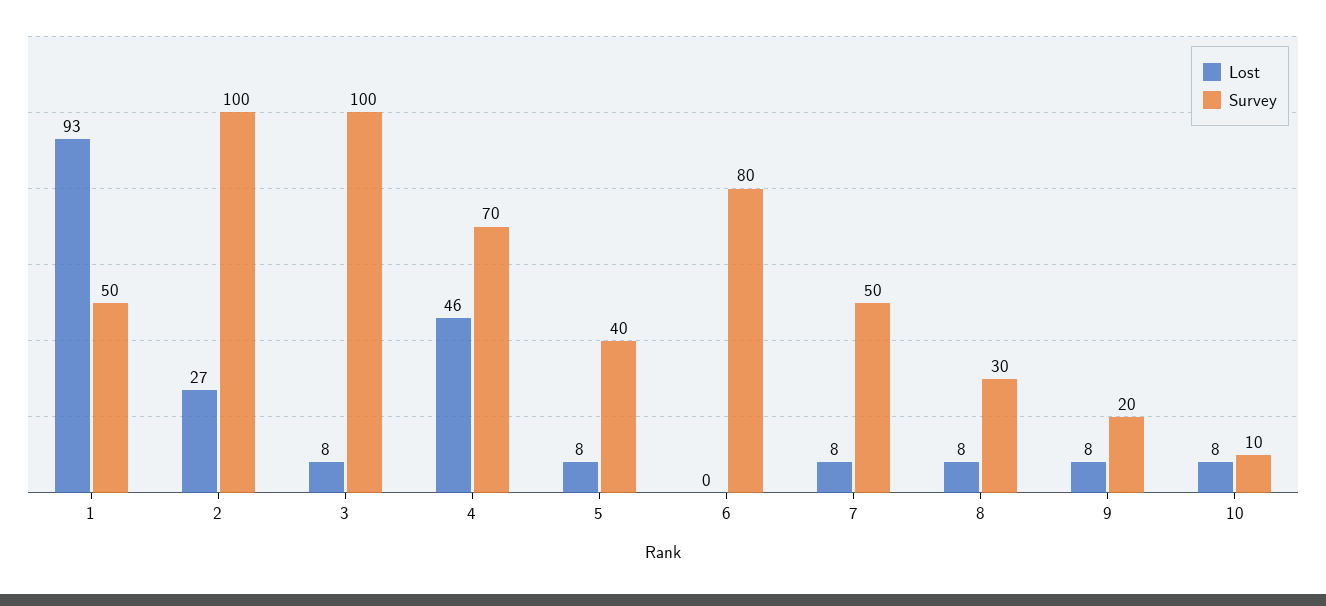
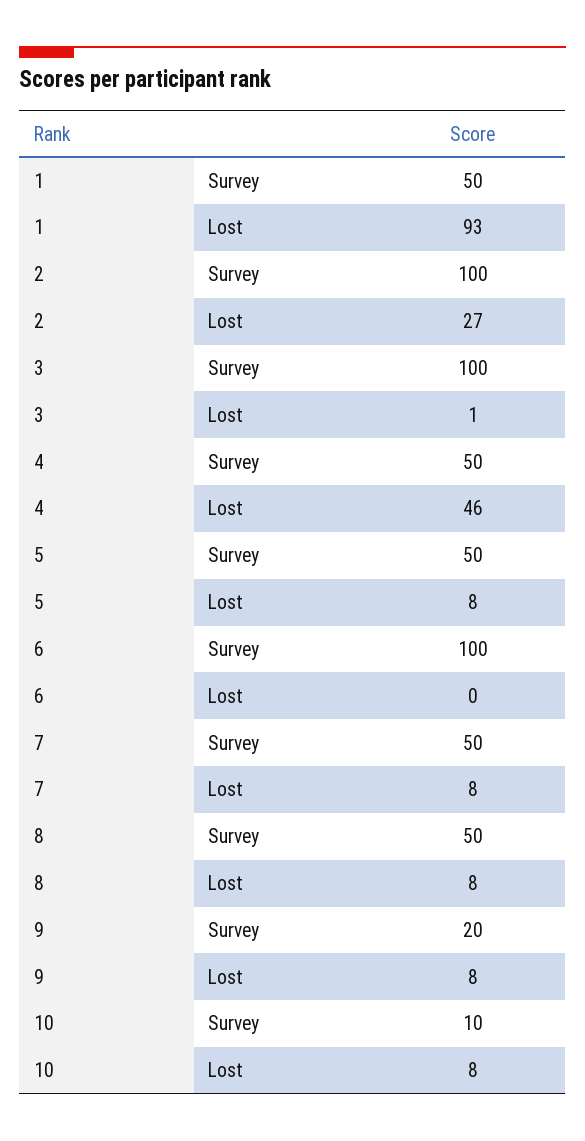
  {
    "Lost": {
      "1": 93,
      "2": 27,
-     "3": 8,
+     "3": 1,
      "4": 46,
      "5": 8,
      "6": 0,
      "7": 8,
      "8": 8,
      "9": 8,
      "10": 8
    },
    "Survey": {
      "1": 50,
      "2": 100,
      "3": 100,
-     "4": 70,
+     "4": 50,
-     "5": 40,
+     "5": 50,
-     "6": 80,
+     "6": 100,
      "7": 50,
-     "8": 30,
+     "8": 50,
      "9": 20,
      "10": 10
    }
  }

